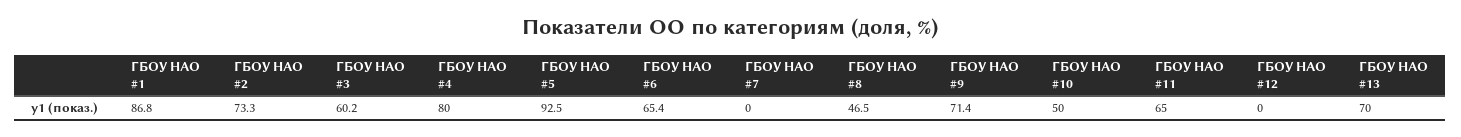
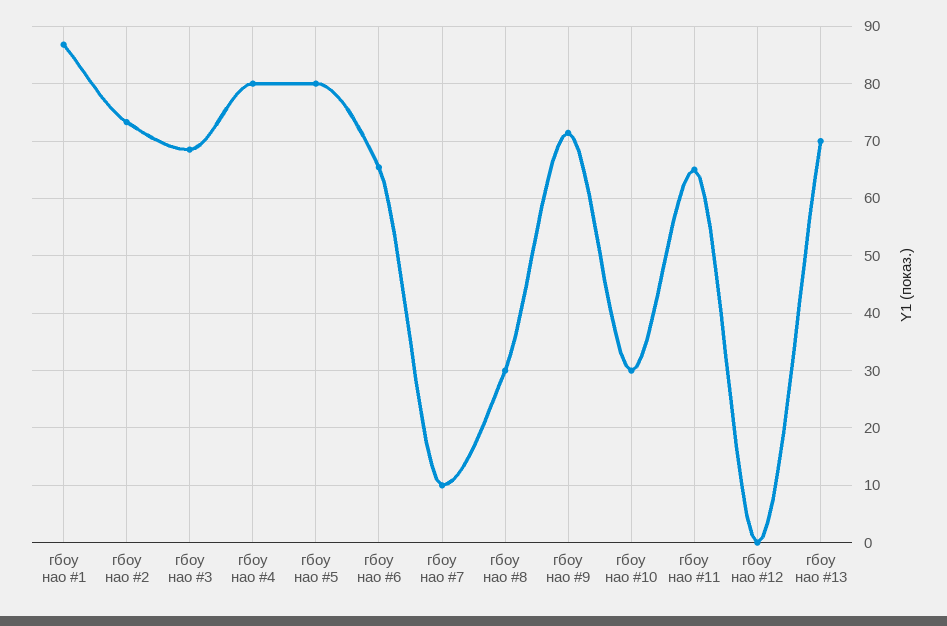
  {
    "ГБОУ НАО #1": 86.8,
    "ГБОУ НАО #2": 73.3,
-   "ГБОУ НАО #3": 60.2,
+   "ГБОУ НАО #3": 68,
    "ГБОУ НАО #4": 80,
-   "ГБОУ НАО #5": 92.5,
+   "ГБОУ НАО #5": 80,
    "ГБОУ НАО #6": 65.4,
-   "ГБОУ НАО #7": 0,
+   "ГБОУ НАО #7": 10,
-   "ГБОУ НАО #8": 46.5,
+   "ГБОУ НАО #8": 30,
    "ГБОУ НАО #9": 71.4,
-   "ГБОУ НАО #10": 50,
+   "ГБОУ НАО #10": 30,
    "ГБОУ НАО #11": 65,
    "ГБОУ НАО #12": 0,
    "ГБОУ НАО #13": 70
  }

